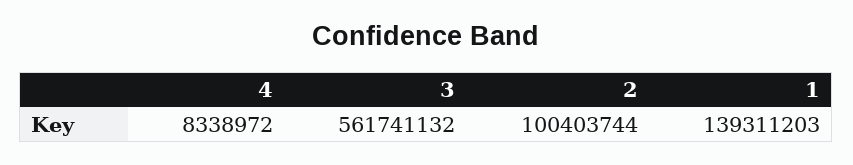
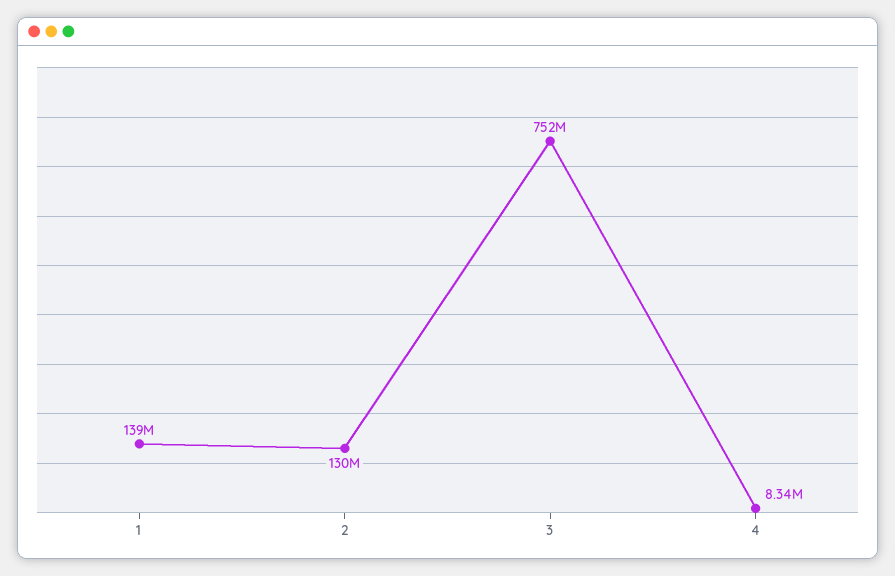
  {
    "4": 8338972,
-   "3": 561741132,
+   "3": 752000000,
-   "2": 100403744,
+   "2": 130000000,
    "1": 139311203
  }

